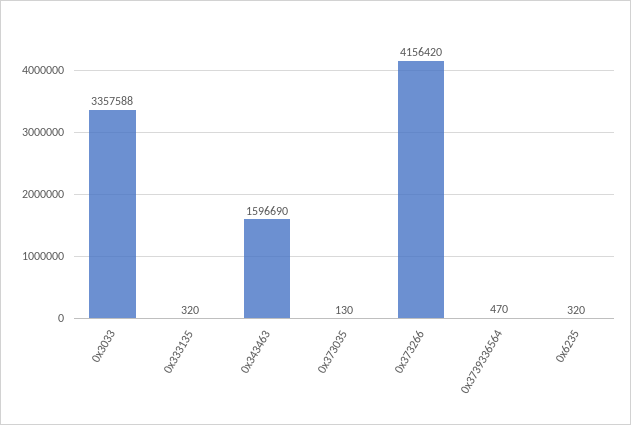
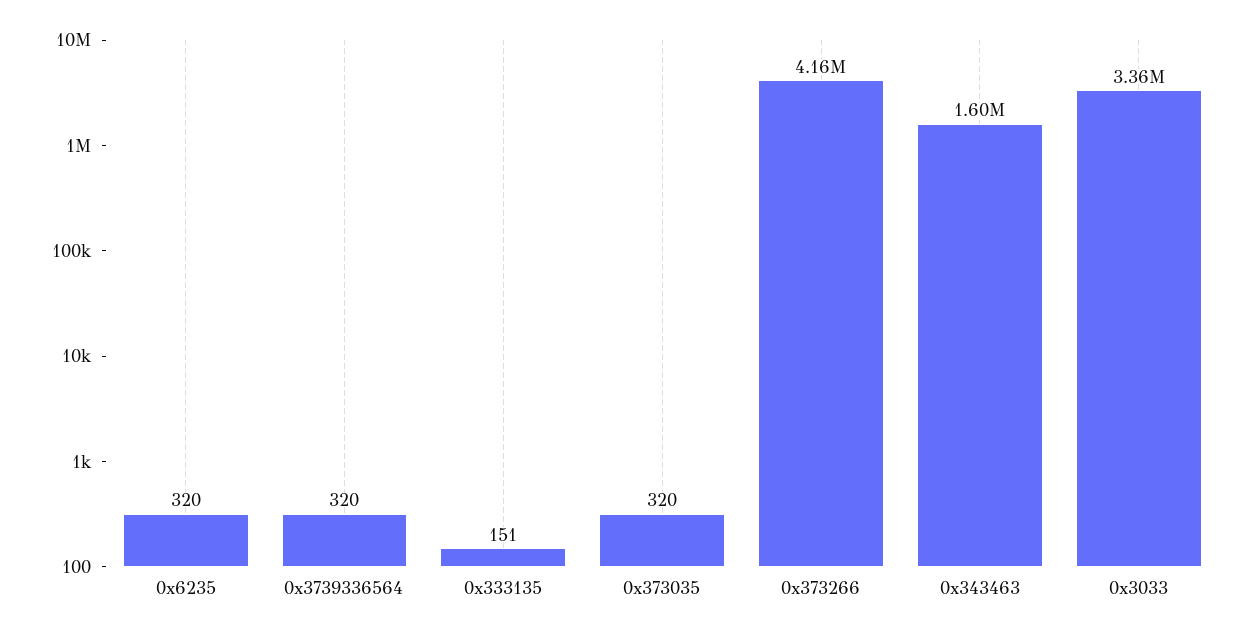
  {
    "0x3033": 3357588,
-   "0x333135": 320,
+   "0x333135": 151,
    "0x343463": 1596690,
-   "0x373035": 130,
+   "0x373035": 320,
    "0x373266": 4156420,
-   "0x3739336564": 470,
+   "0x3739336564": 320,
    "0x6235": 320
  }

